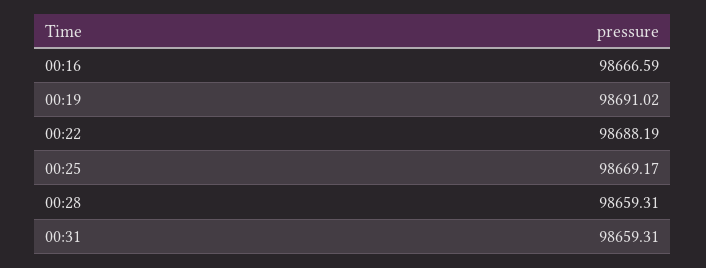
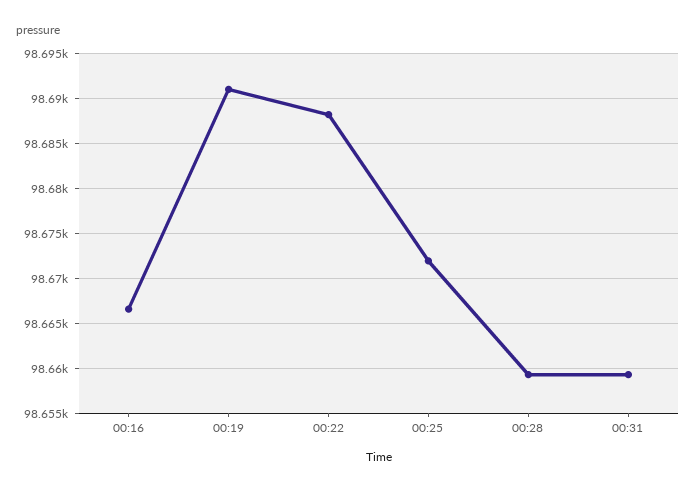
  {
    "00:16": 98666.59,
    "00:19": 98691.02,
    "00:22": 98688.19,
-   "00:25": 98669.17,
+   "00:25": 98672,
    "00:28": 98659.31,
    "00:31": 98659.31
  }

